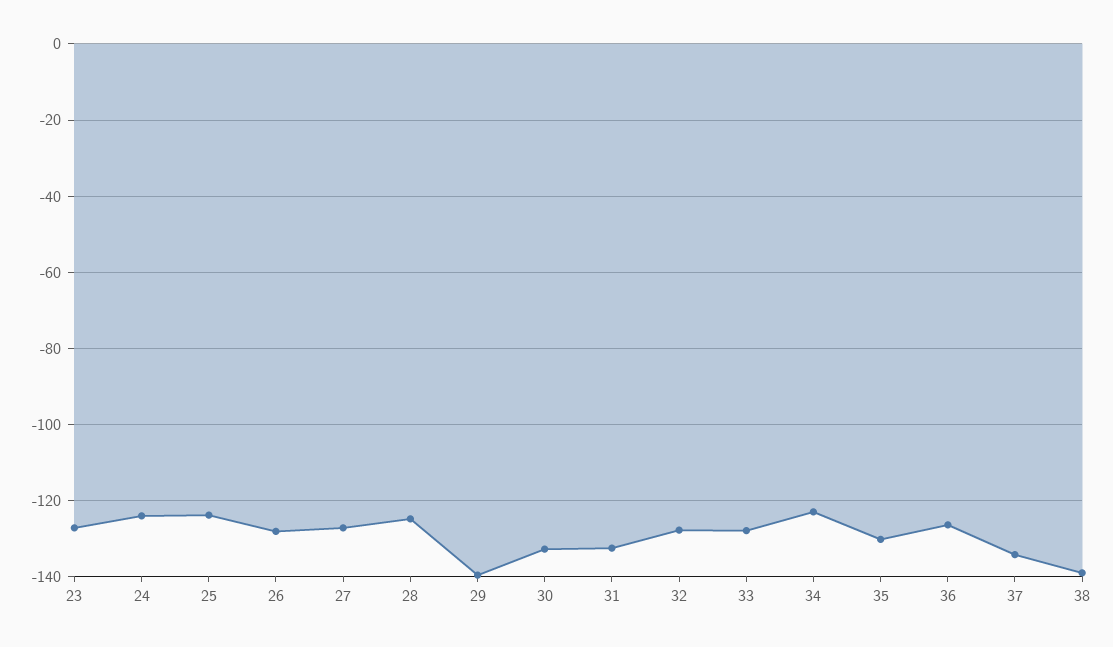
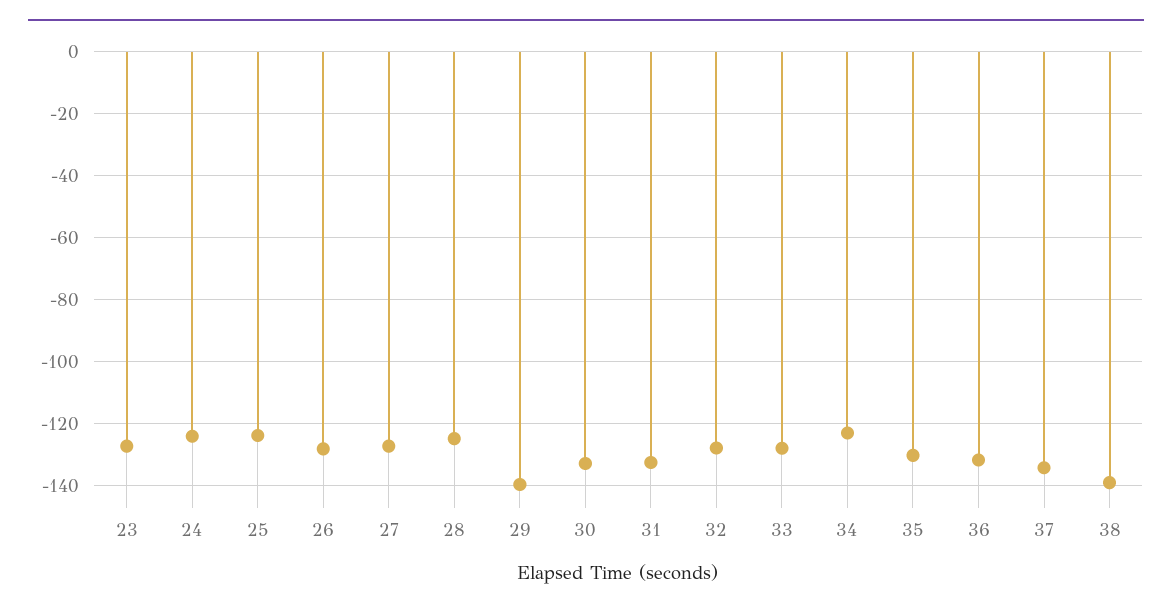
  {
    "23": -128,
    "24": -124,
    "25": -124,
    "26": -128,
    "27": -128,
    "28": -124,
    "29": -140,
    "30": -132,
    "31": -132,
    "32": -128,
    "33": -128,
    "34": -124,
    "35": -130,
-   "36": -126,
+   "36": -132,
    "37": -134,
    "38": -140
  }

